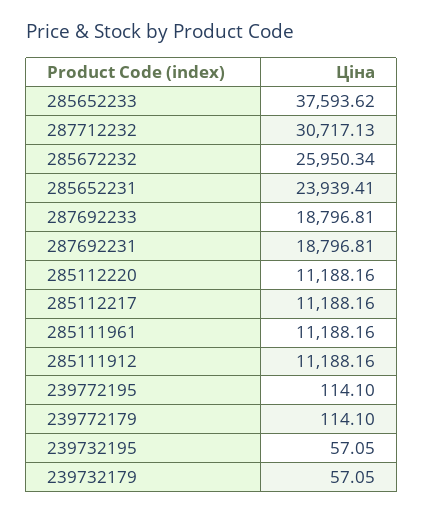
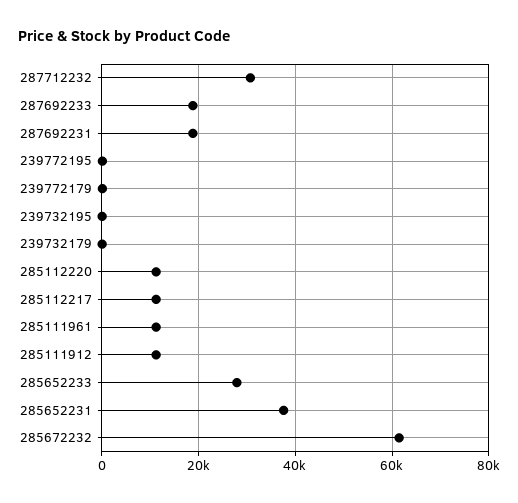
  {
-   "285652233": 37593.62,
+   "285652233": 28000,
    "287712232": 30717.13,
-   "285672232": 25950.34,
+   "285672232": 62000,
-   "285652231": 23939.41,
+   "285652231": 38000,
    "287692233": 18796.81,
    "287692231": 18796.81,
    "285112220": 11188.16,
    "285112217": 11188.16,
    "285111961": 11188.16,
    "285111912": 11188.16,
    "239772195": 114.1,
    "239772179": 114.1,
    "239732195": 57.05,
    "239732179": 57.05
  }

